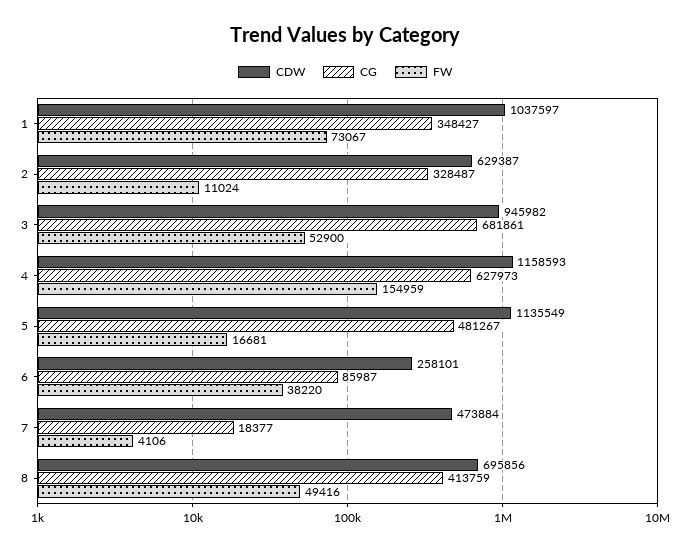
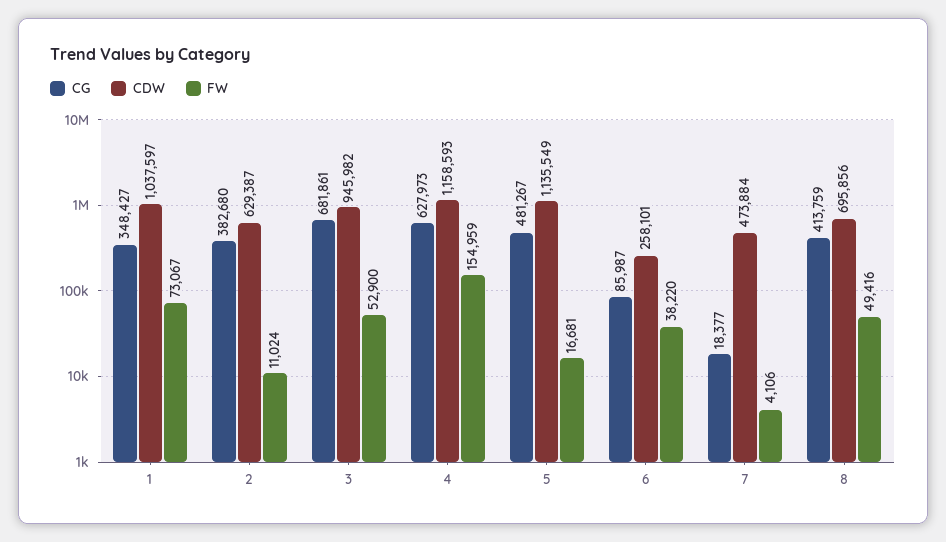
  {
    "CDW": {
      "1": 1037597,
      "2": 629387,
      "3": 945982,
      "4": 1158593,
      "5": 1135549,
      "6": 258101,
      "7": 473884,
      "8": 695856
    },
    "CG": {
      "1": 348427,
-     "2": 328487,
+     "2": 382680,
      "3": 681861,
      "4": 627973,
      "5": 481267,
      "6": 85987,
      "7": 18377,
      "8": 413759
    },
    "FW": {
      "1": 73067,
      "2": 11024,
      "3": 52900,
      "4": 154959,
      "5": 16681,
      "6": 38220,
      "7": 4106,
      "8": 49416
    }
  }

